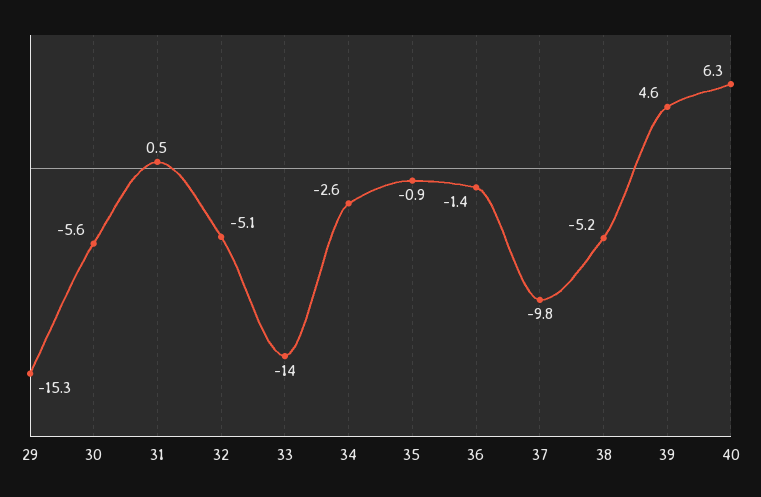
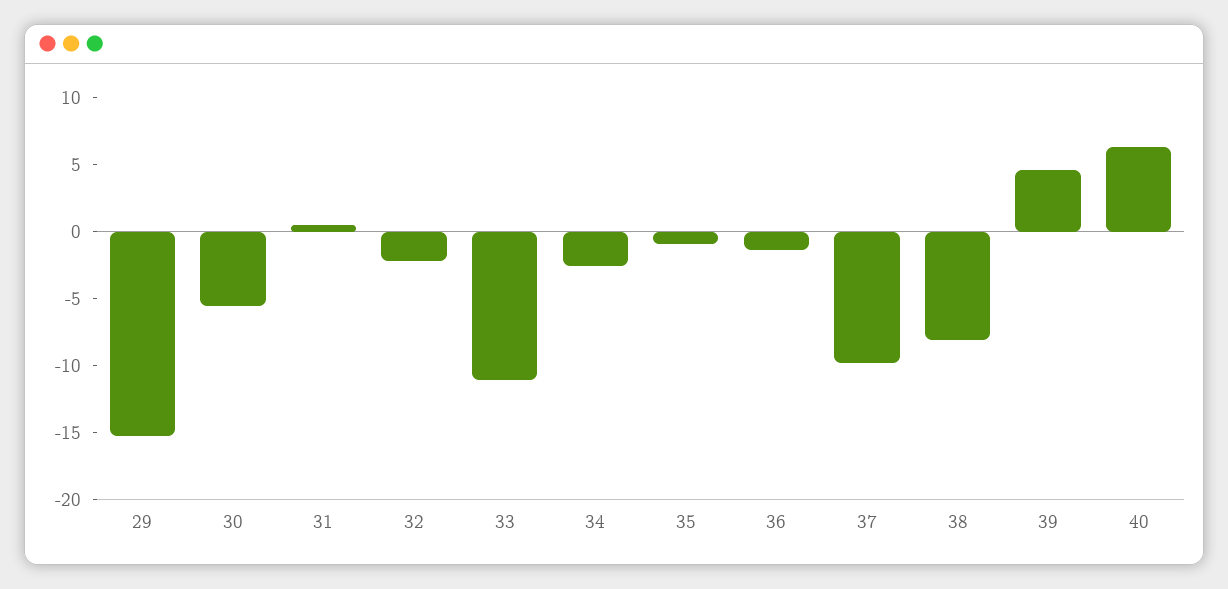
  {
    "29": -15.3,
    "30": -5.6,
    "31": 0.5,
-   "32": -5.1,
+   "32": -2,
-   "33": -14,
+   "33": -11,
    "34": -2.6,
    "35": -0.9,
    "36": -1.4,
    "37": -9.8,
-   "38": -5.2,
+   "38": -8,
    "39": 4.6,
    "40": 6.3
  }

